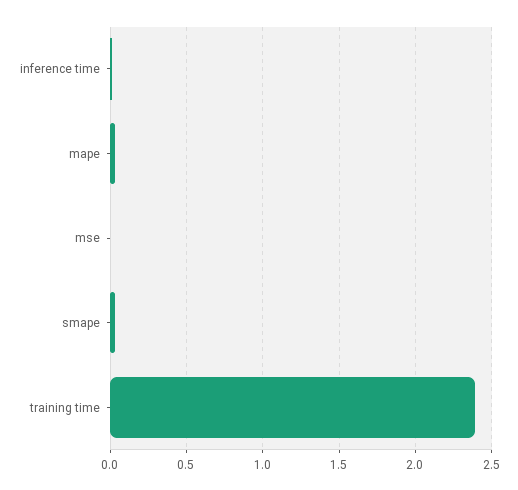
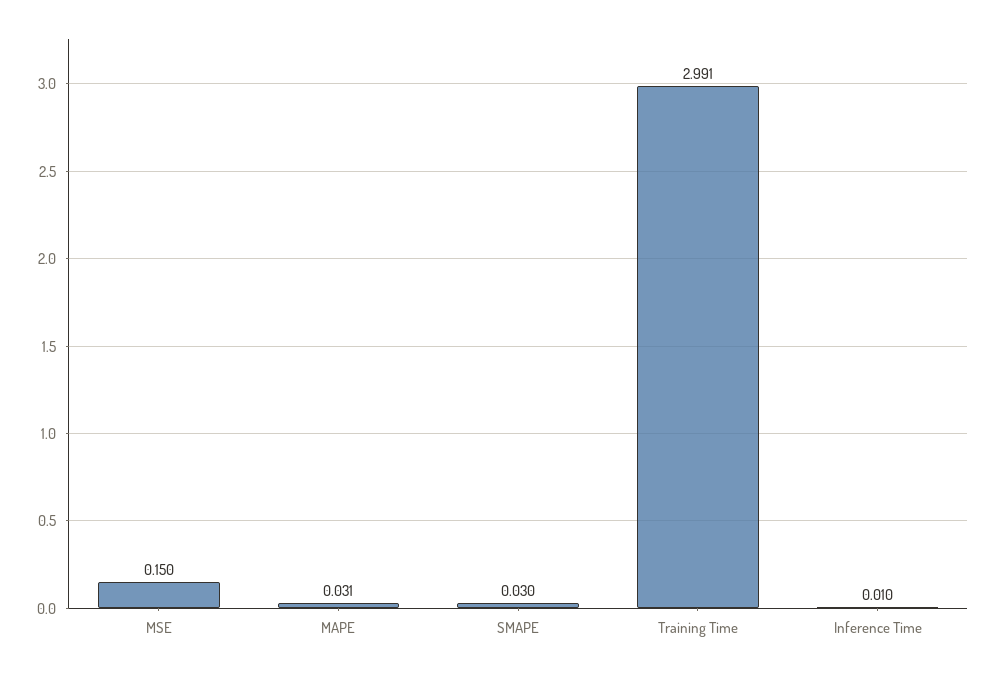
  {
    "inference time": 0.01,
    "mape": 0.031,
-   "mse": 0,
+   "mse": 0.15,
    "smape": 0.03,
-   "training time": 2.4
+   "training time": 2.991
  }

